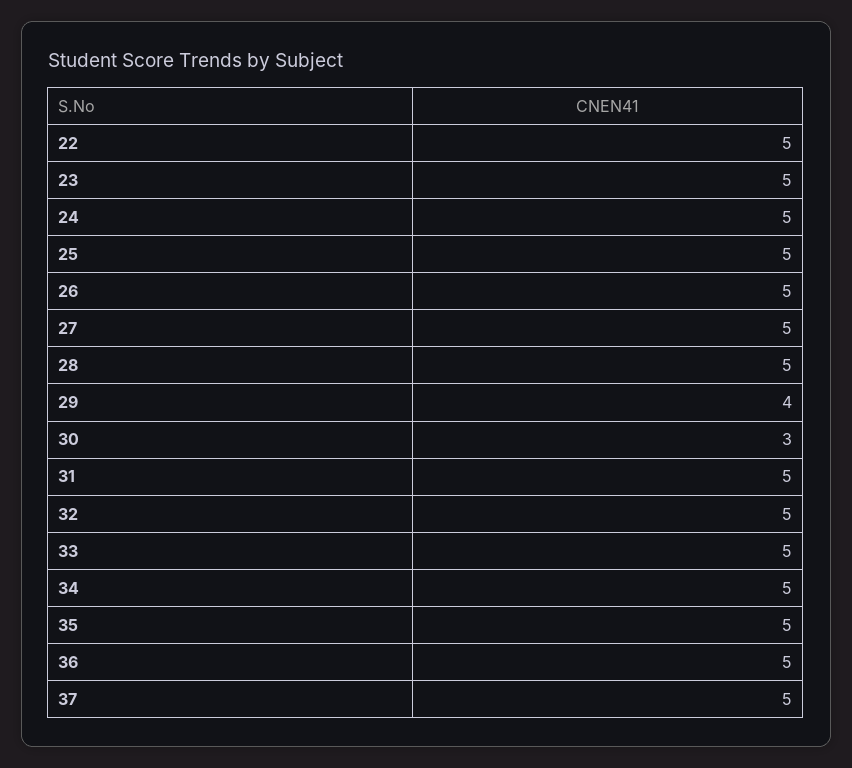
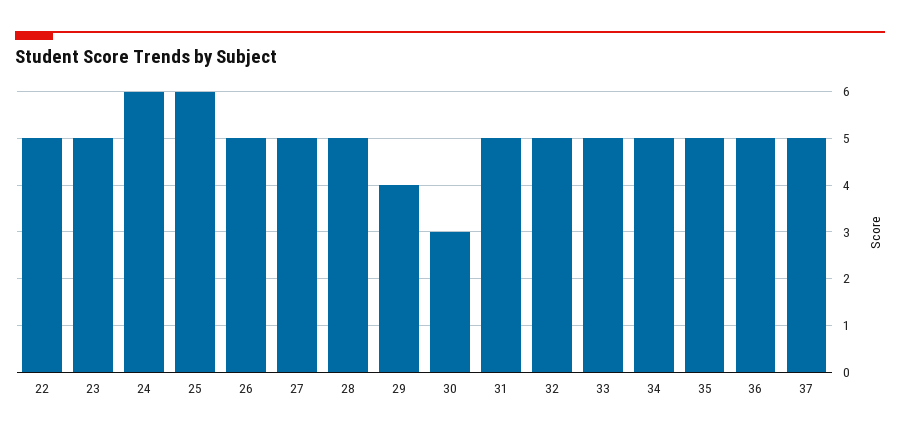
  {
    "22": 5,
    "23": 5,
-   "24": 5,
+   "24": 6,
-   "25": 5,
+   "25": 6,
    "26": 5,
    "27": 5,
    "28": 5,
    "29": 4,
    "30": 3,
    "31": 5,
    "32": 5,
    "33": 5,
    "34": 5,
    "35": 5,
    "36": 5,
    "37": 5
  }

